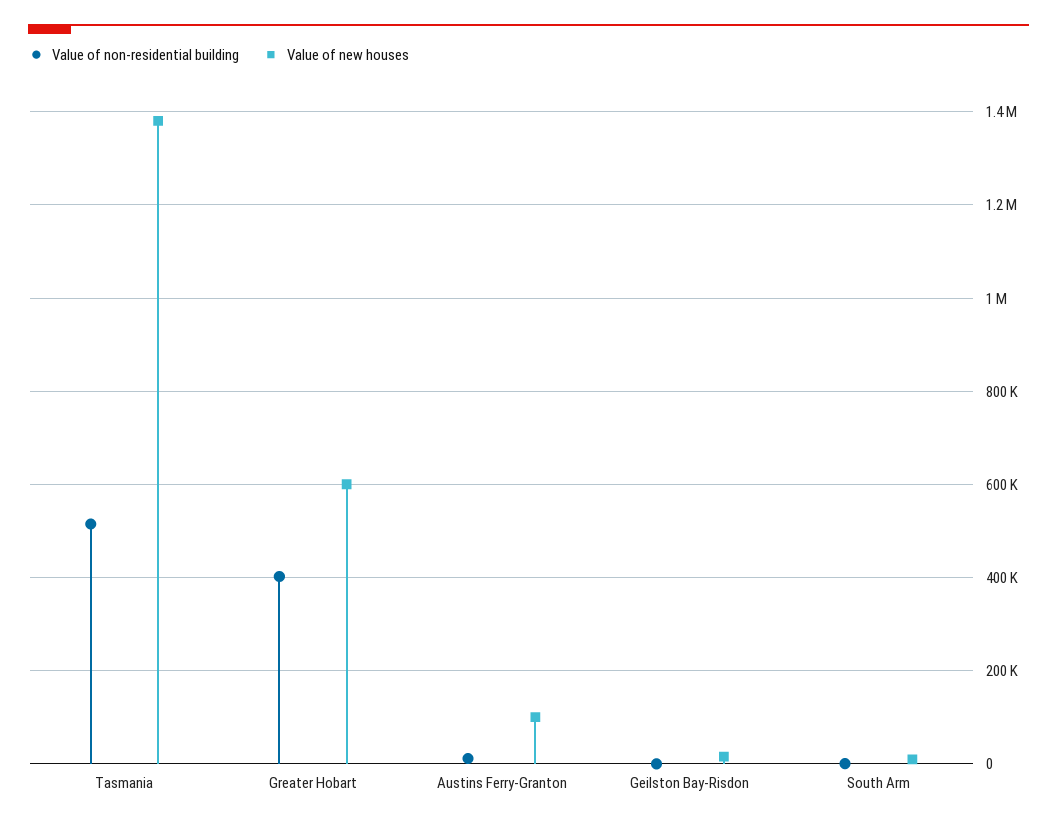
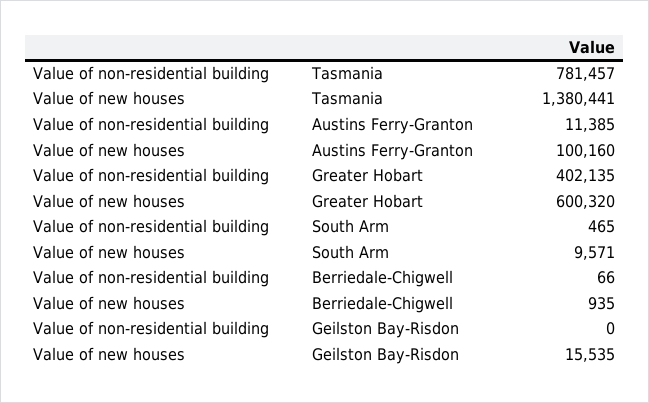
  {
    "Value of non-residential building": {
-     "Tasmania": 520000,
+     "Tasmania": 781457,
      "Greater Hobart": 402135,
      "Austins Ferry-Granton": 11385,
      "Geilston Bay-Risdon": 0,
-     "South Arm": 465
+     "South Arm": 465,
+     "Berriedale-Chigwell": 66
    },
    "Value of new houses": {
      "Tasmania": 1380441,
      "Greater Hobart": 600320,
      "Austins Ferry-Granton": 100160,
      "Geilston Bay-Risdon": 15535,
-     "South Arm": 9571
+     "South Arm": 9571,
+     "Berriedale-Chigwell": 935
    }
  }

